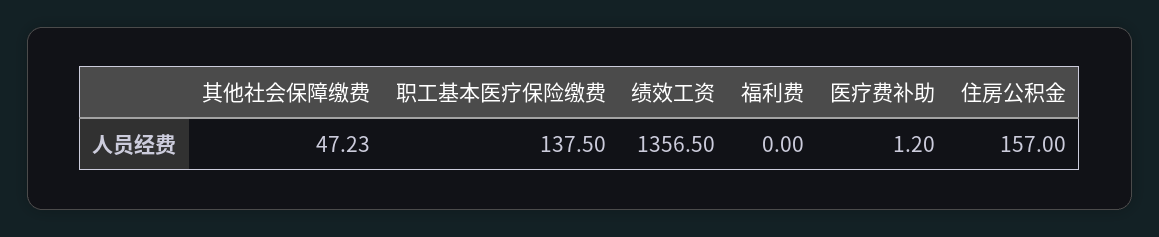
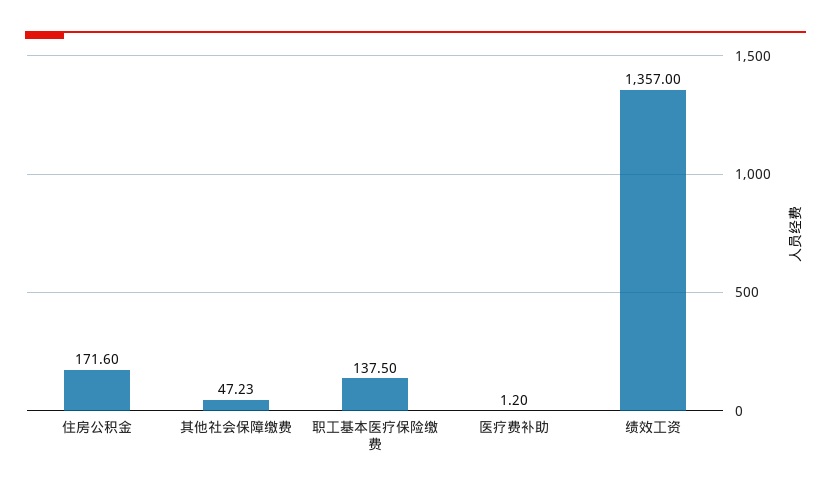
  {
    "其他社会保障缴费": 47.23,
    "职工基本医疗保险缴费": 137.5,
-   "绩效工资": 1356.5,
+   "绩效工资": 1357,
-   "福利费": 0,
    "医疗费补助": 1.2,
-   "住房公积金": 157
+   "住房公积金": 171.6
  }

